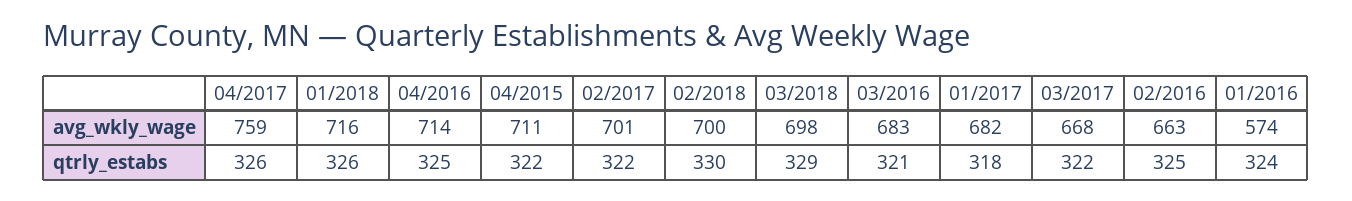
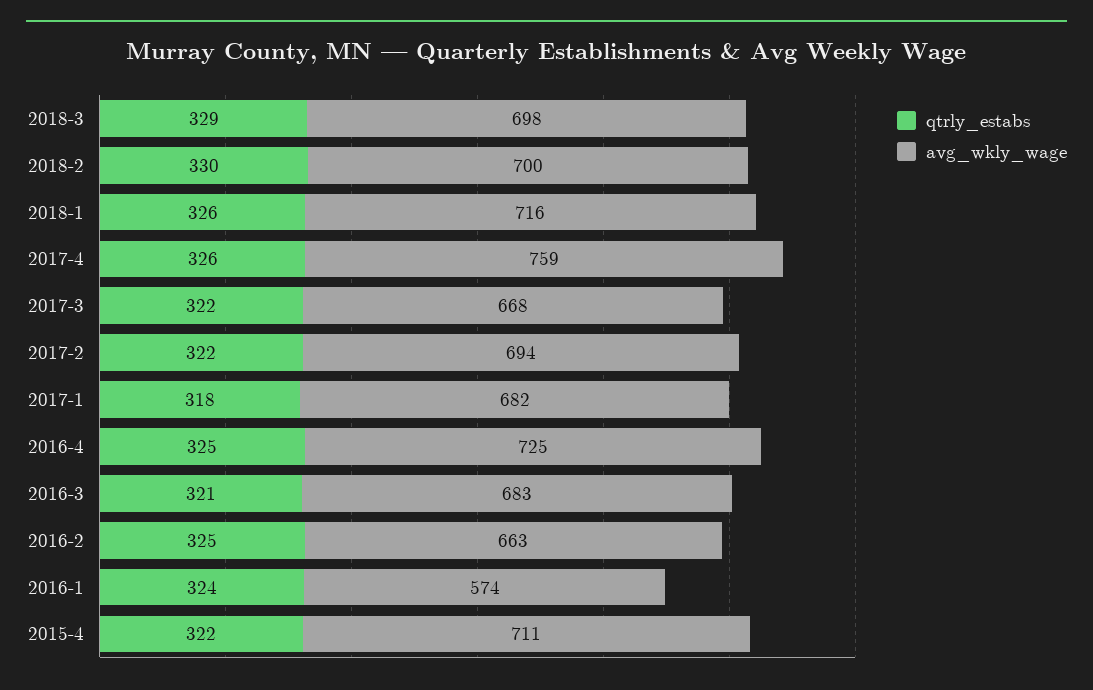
  {
    "avg_wkly_wage": {
      "04/2017": 759,
      "01/2018": 716,
-     "04/2016": 714,
+     "04/2016": 725,
      "04/2015": 711,
-     "02/2017": 701,
+     "02/2017": 694,
      "02/2018": 700,
      "03/2018": 698,
      "03/2016": 683,
      "01/2017": 682,
      "03/2017": 668,
      "02/2016": 663,
      "01/2016": 574
    },
    "qtrly_estabs": {
      "04/2017": 326,
      "01/2018": 326,
      "04/2016": 325,
      "04/2015": 322,
      "02/2017": 322,
      "02/2018": 330,
      "03/2018": 329,
      "03/2016": 321,
      "01/2017": 318,
      "03/2017": 322,
      "02/2016": 325,
      "01/2016": 324
    }
  }

